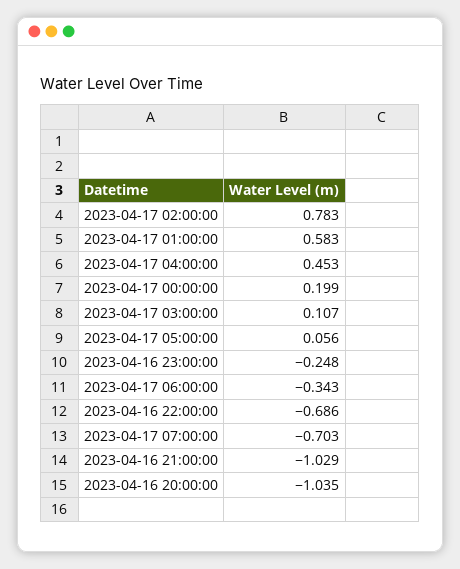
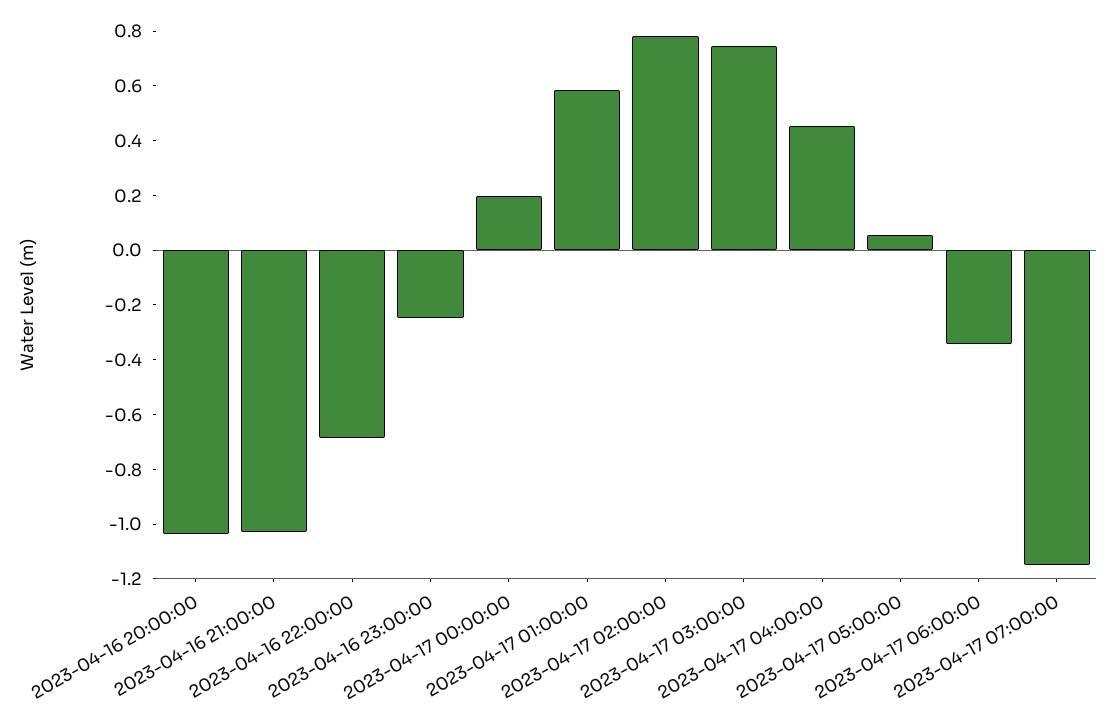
  {
    "2023-04-17 02:00:00": 0.783,
    "2023-04-17 01:00:00": 0.583,
    "2023-04-17 04:00:00": 0.453,
    "2023-04-17 00:00:00": 0.199,
-   "2023-04-17 03:00:00": 0.107,
+   "2023-04-17 03:00:00": 0.75,
    "2023-04-17 05:00:00": 0.056,
    "2023-04-16 23:00:00": -0.248,
    "2023-04-17 06:00:00": -0.343,
    "2023-04-16 22:00:00": -0.686,
-   "2023-04-17 07:00:00": -0.703,
+   "2023-04-17 07:00:00": -1.15,
    "2023-04-16 21:00:00": -1.029,
    "2023-04-16 20:00:00": -1.035
  }

